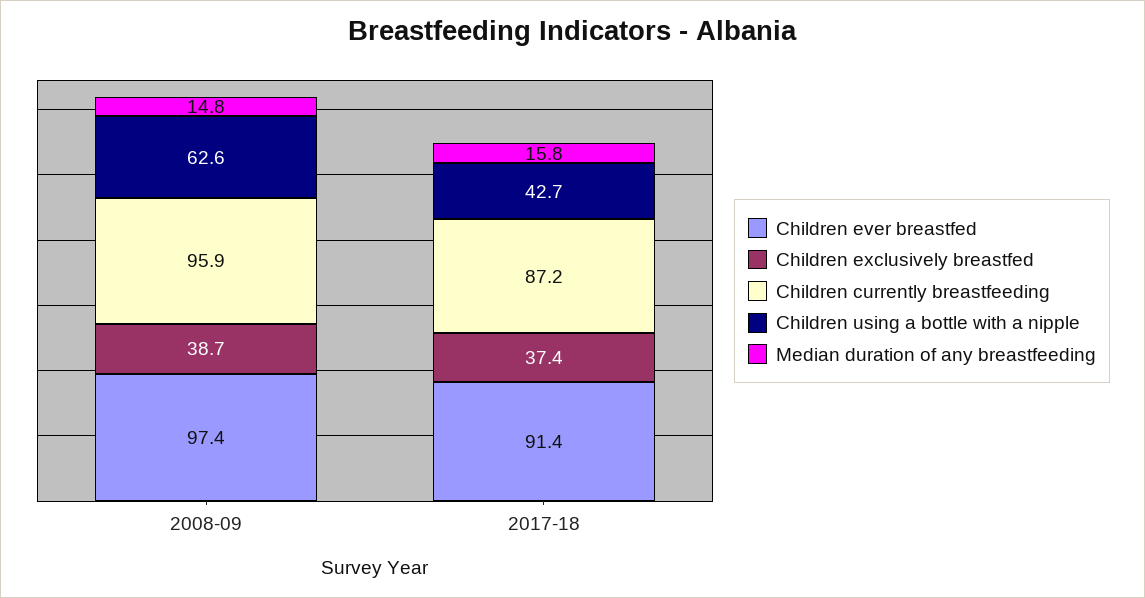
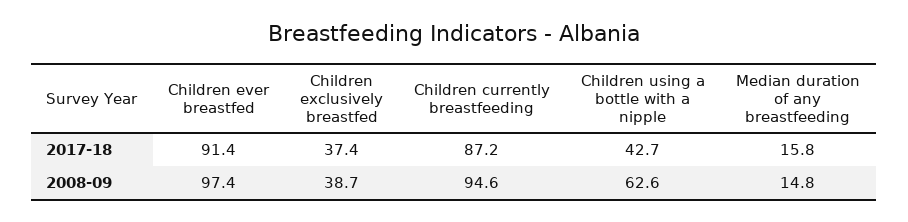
  {
    "Children ever breastfed": {
      "2008-09": 97.4,
      "2017-18": 91.4
    },
    "Children exclusively breastfed": {
      "2008-09": 38.7,
      "2017-18": 37.4
    },
    "Children currently breastfeeding": {
-     "2008-09": 95.9,
+     "2008-09": 94.6,
      "2017-18": 87.2
    },
    "Children using a bottle with a nipple": {
      "2008-09": 62.6,
      "2017-18": 42.7
    },
    "Median duration of any breastfeeding": {
      "2008-09": 14.8,
      "2017-18": 15.8
    }
  }

